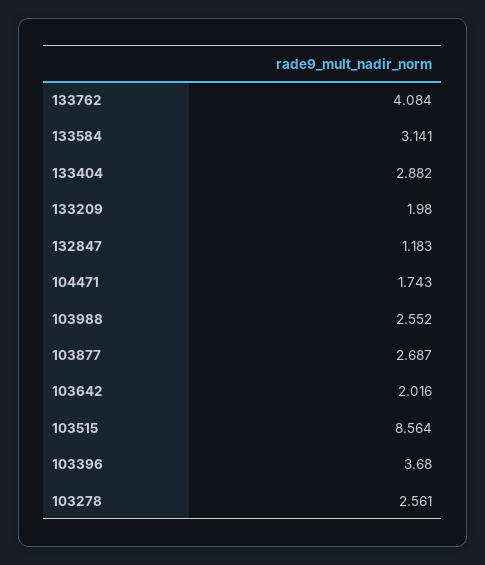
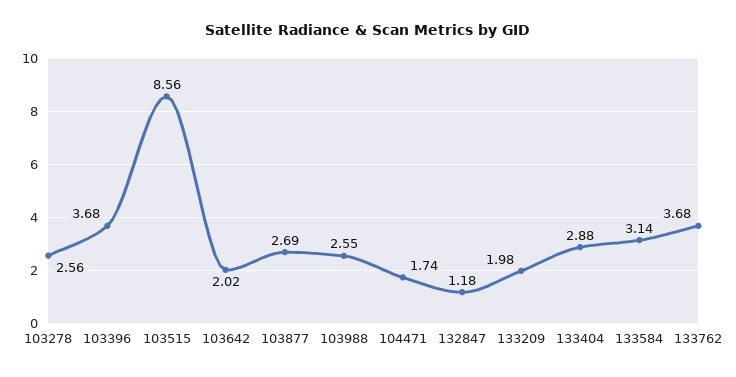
  {
-   "133762": 4.084,
+   "133762": 3.68,
    "133584": 3.141,
    "133404": 2.882,
    "133209": 1.98,
    "132847": 1.183,
    "104471": 1.743,
    "103988": 2.552,
    "103877": 2.687,
    "103642": 2.016,
    "103515": 8.564,
    "103396": 3.68,
    "103278": 2.561
  }

